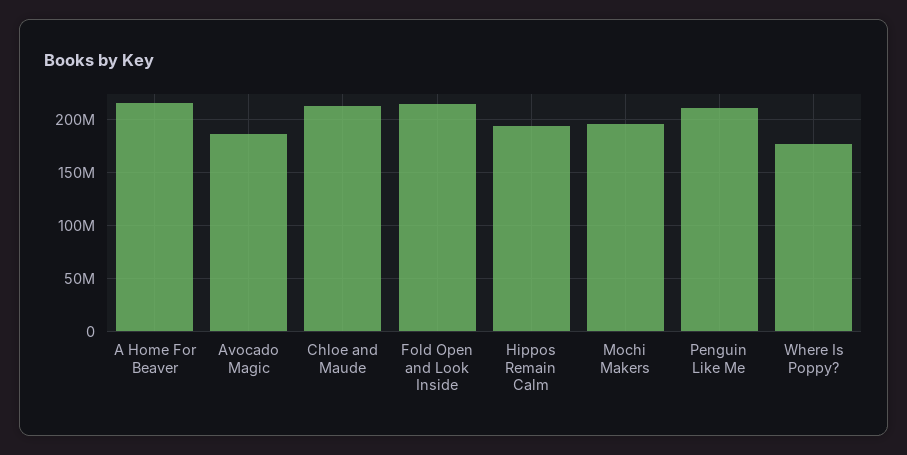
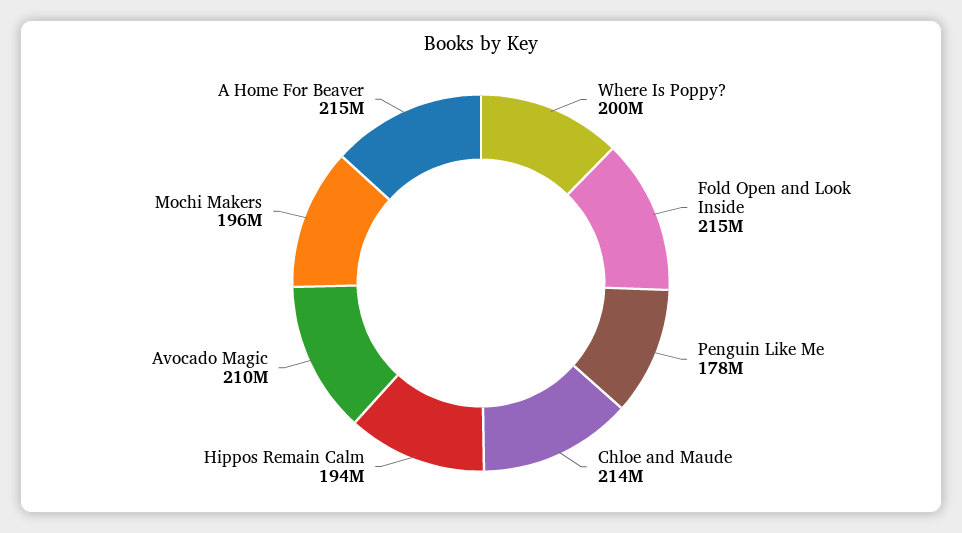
  {
    "A Home For Beaver": 215000000,
-   "Avocado Magic": 190000000,
+   "Avocado Magic": 210000000,
    "Chloe and Maude": 214000000,
    "Fold Open and Look Inside": 215000000,
    "Hippos Remain Calm": 194000000,
    "Mochi Makers": 196000000,
-   "Penguin Like Me": 210000000,
+   "Penguin Like Me": 178000000,
-   "Where Is Poppy?": 180000000
+   "Where Is Poppy?": 200000000
  }

